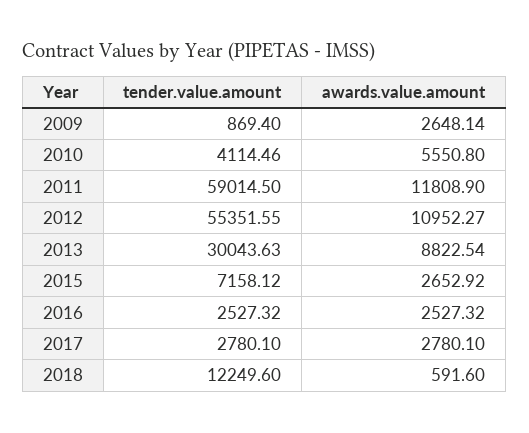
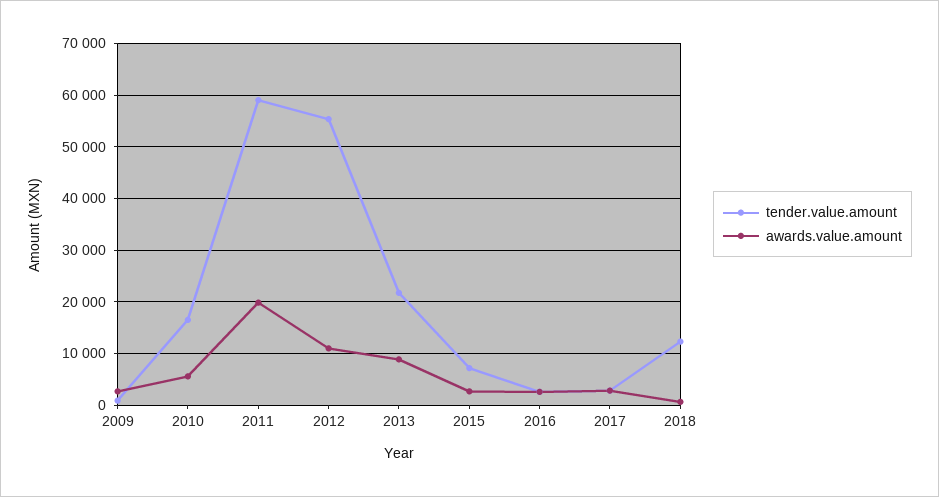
  {
    "tender.value.amount": {
      "2009": 869.4,
-     "2010": 4114.46,
+     "2010": 16000,
      "2011": 59014.5,
      "2012": 55351.55,
-     "2013": 30043.63,
+     "2013": 22000,
      "2015": 7158.12,
      "2016": 2527.32,
      "2017": 2780.1,
      "2018": 12249.6
    },
    "awards.value.amount": {
      "2009": 2648.14,
      "2010": 5550.8,
-     "2011": 11808.9,
+     "2011": 20000,
      "2012": 10952.27,
      "2013": 8822.54,
      "2015": 2652.92,
      "2016": 2527.32,
      "2017": 2780.1,
      "2018": 591.6
    }
  }

